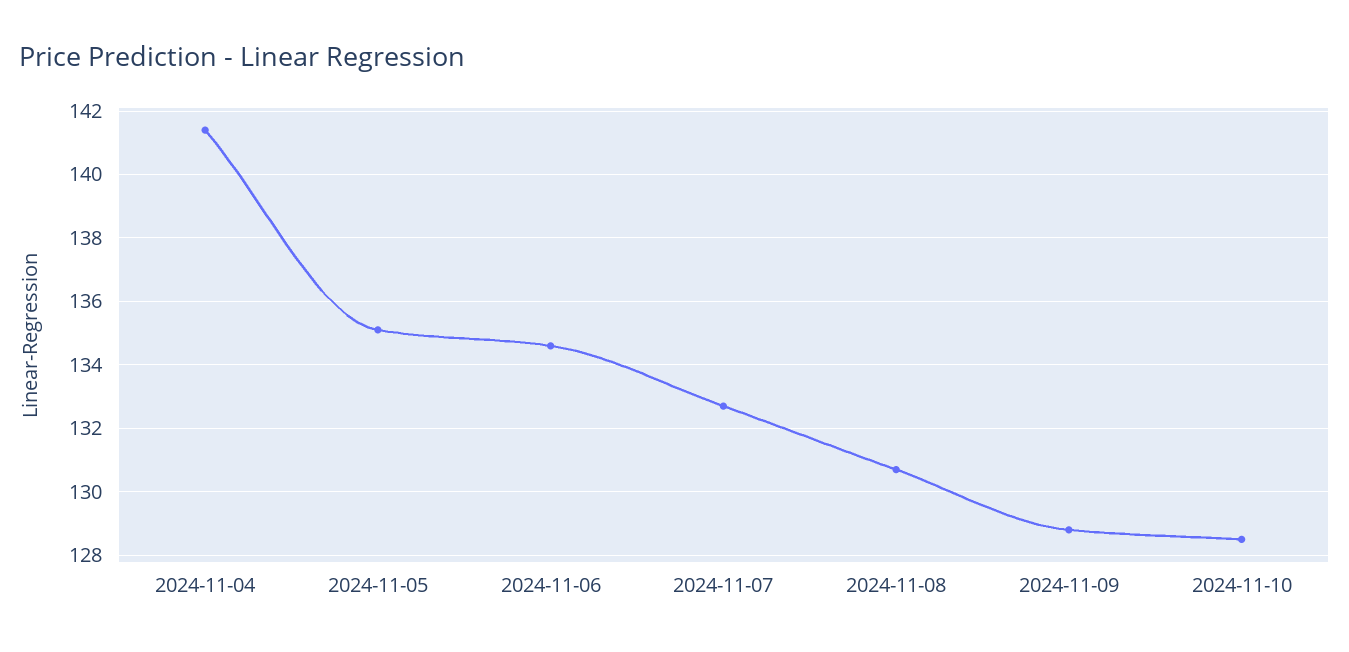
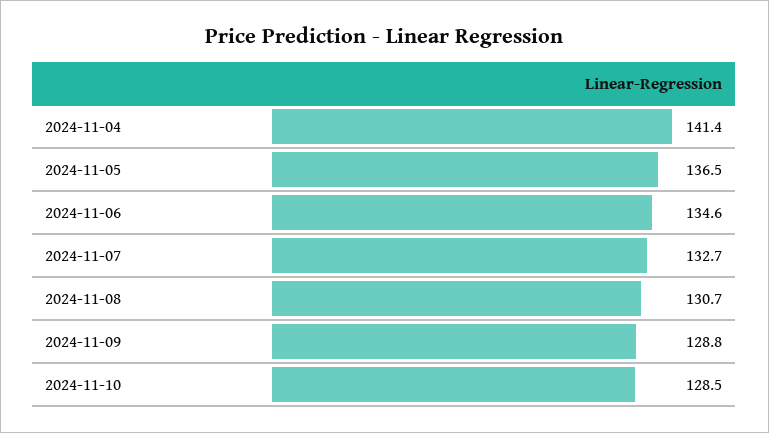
  {
    "2024-11-04": 141.4,
-   "2024-11-05": 135,
+   "2024-11-05": 136.5,
    "2024-11-06": 134.6,
    "2024-11-07": 132.7,
    "2024-11-08": 130.7,
    "2024-11-09": 128.8,
    "2024-11-10": 128.5
  }

